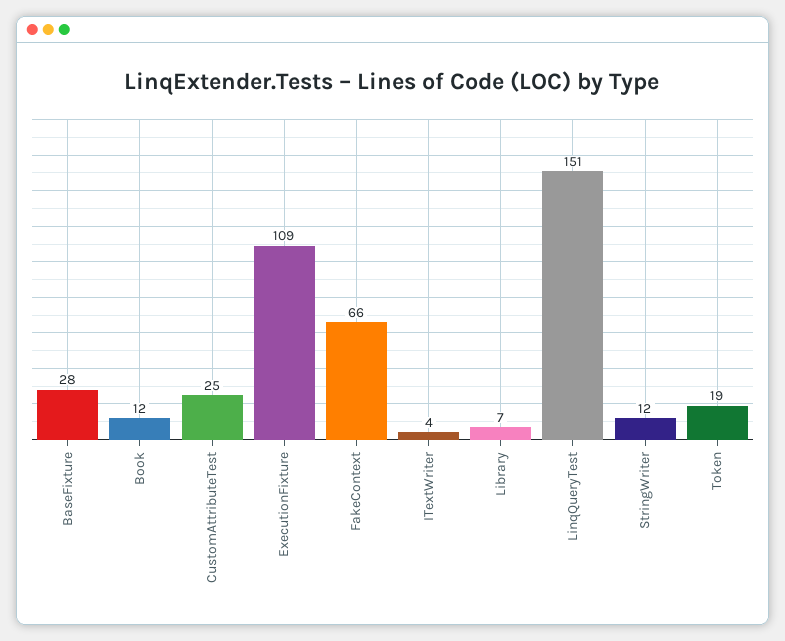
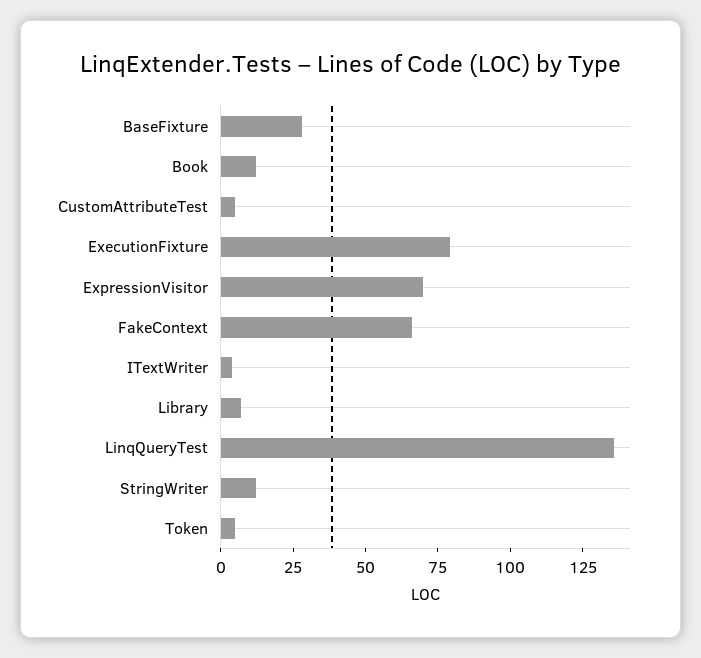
  {
    "BaseFixture": 28,
    "Book": 12,
-   "CustomAttributeTest": 25,
+   "CustomAttributeTest": 5,
-   "ExecutionFixture": 109,
+   "ExecutionFixture": 80,
    "FakeContext": 66,
    "ITextWriter": 4,
    "Library": 7,
-   "LinqQueryTest": 151,
+   "LinqQueryTest": 135,
    "StringWriter": 12,
-   "Token": 19
+   "Token": 5,
+   "ExpressionVisitor": 70
  }

